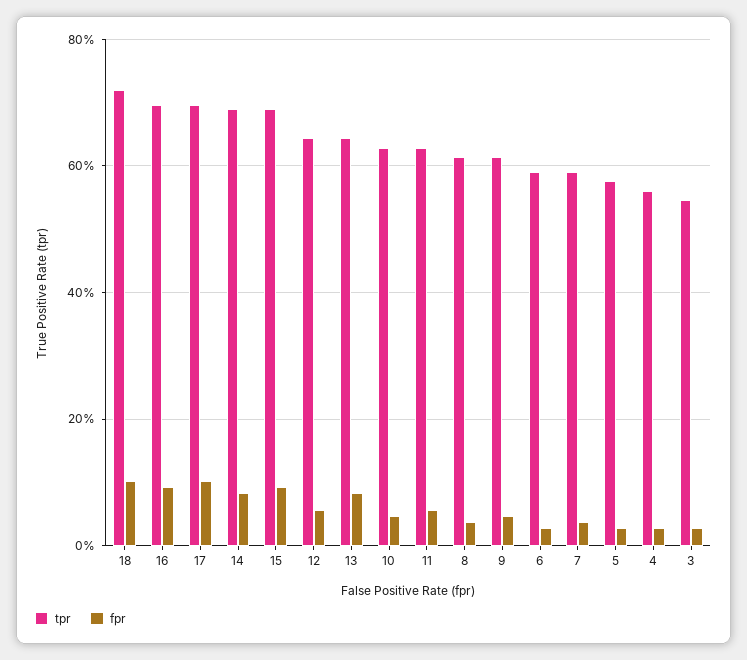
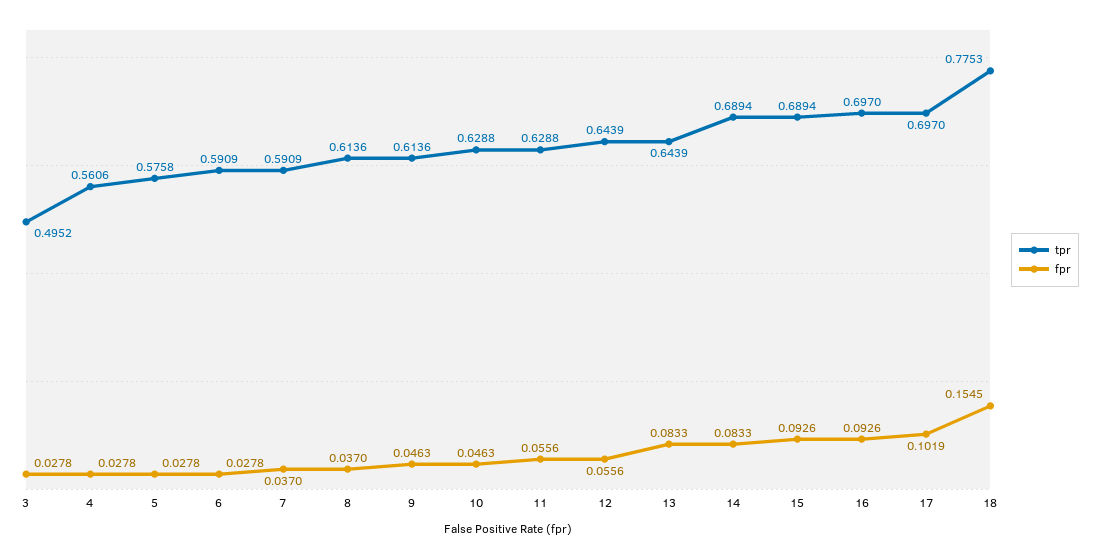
  {
    "tpr": {
-     "18": 0.72,
+     "18": 0.7753,
      "16": 0.697,
      "17": 0.697,
      "14": 0.6894,
      "15": 0.6894,
      "12": 0.6439,
      "13": 0.6439,
      "10": 0.6288,
      "11": 0.6288,
      "8": 0.6136,
      "9": 0.6136,
      "6": 0.5909,
      "7": 0.5909,
      "5": 0.5758,
      "4": 0.5606,
-     "3": 0.54
+     "3": 0.4952
    },
    "fpr": {
-     "18": 0.1,
+     "18": 0.1545,
      "16": 0.0926,
      "17": 0.1019,
      "14": 0.0833,
      "15": 0.0926,
      "12": 0.0556,
      "13": 0.0833,
      "10": 0.0463,
      "11": 0.0556,
      "8": 0.037,
      "9": 0.0463,
      "6": 0.0278,
      "7": 0.037,
      "5": 0.0278,
      "4": 0.0278,
      "3": 0.0278
    }
  }

